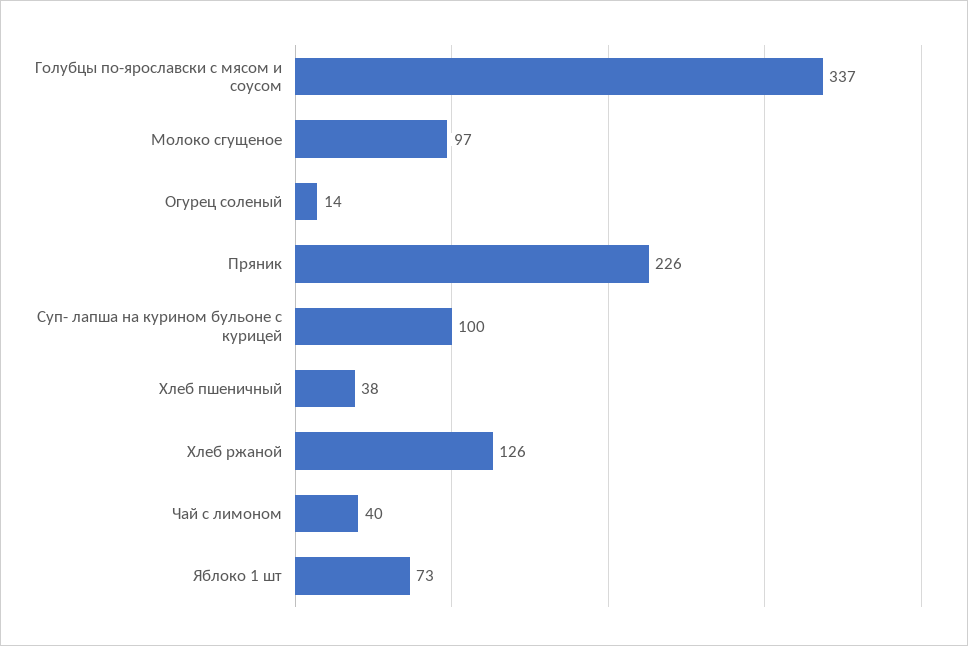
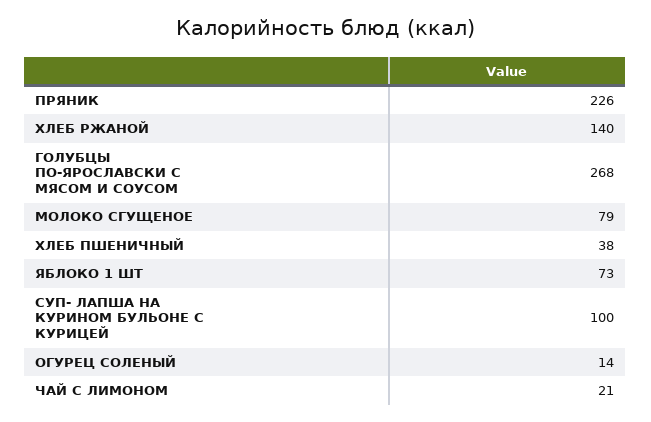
  {
-   "Голубцы по-ярославски с мясом и соусом": 337,
+   "Голубцы по-ярославски с мясом и соусом": 268,
-   "Молоко сгущеное": 97,
+   "Молоко сгущеное": 79,
    "Огурец соленый": 14,
    "Пряник": 226,
    "Суп- лапша на курином бульоне с курицей": 100,
    "Хлеб пшеничный": 38,
-   "Хлеб ржаной": 126,
+   "Хлеб ржаной": 140,
-   "Чай с лимоном": 40,
+   "Чай с лимоном": 21,
    "Яблоко 1 шт": 73
  }

